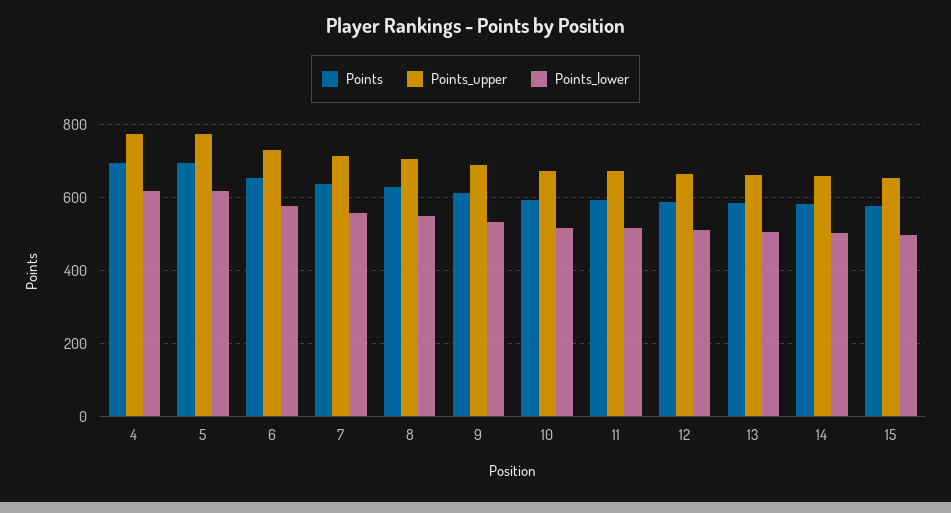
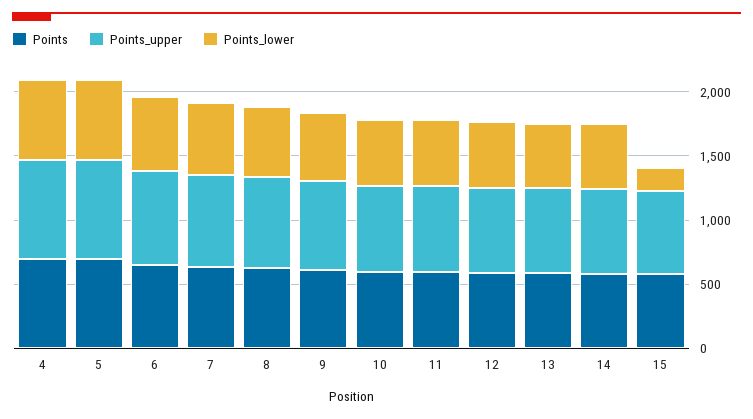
  {
    "Points": {
      "4": 700,
      "5": 700,
      "6": 660,
      "7": 640,
      "8": 620,
      "9": 620,
      "10": 600,
      "11": 600,
      "12": 580,
      "13": 580,
      "14": 580,
      "15": 580
    },
    "Points_upper": {
      "4": 780,
      "5": 780,
      "6": 740,
      "7": 720,
      "8": 700,
      "9": 700,
      "10": 680,
      "11": 680,
      "12": 660,
      "13": 660,
      "14": 660,
      "15": 660
    },
    "Points_lower": {
      "4": 620,
      "5": 620,
      "6": 580,
      "7": 560,
      "8": 560,
      "9": 540,
      "10": 520,
      "11": 520,
      "12": 520,
      "13": 500,
      "14": 500,
-     "15": 500
+     "15": 200
    }
  }

